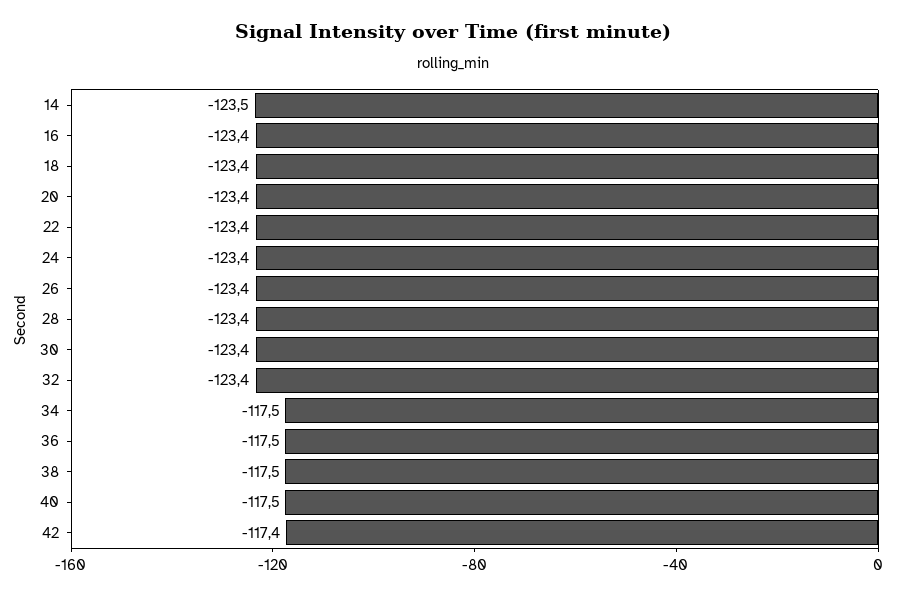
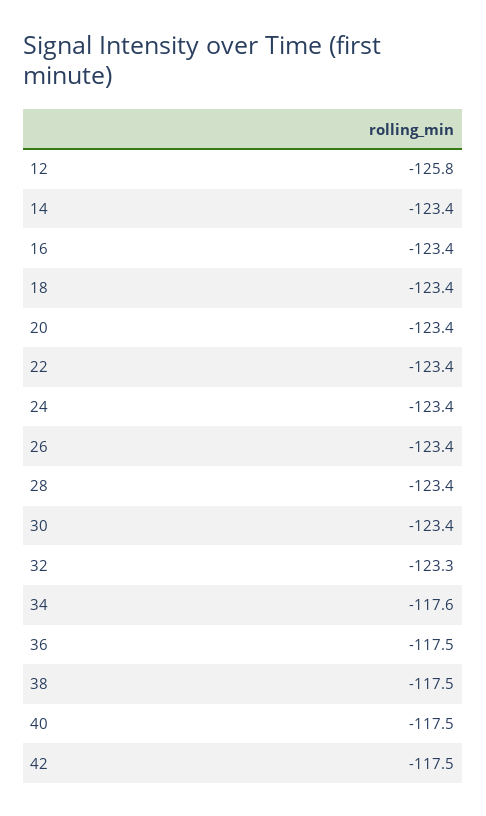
  {
-   "14": -123.5,
+   "14": -123.4,
    "16": -123.4,
    "18": -123.4,
    "20": -123.4,
    "22": -123.4,
    "24": -123.4,
    "26": -123.4,
    "28": -123.4,
    "30": -123.4,
-   "32": -123.4,
+   "32": -123.3,
-   "34": -117.5,
+   "34": -117.6,
    "36": -117.5,
    "38": -117.5,
    "40": -117.5,
-   "42": -117.4
+   "42": -117.5,
+   "12": -125.8
  }

